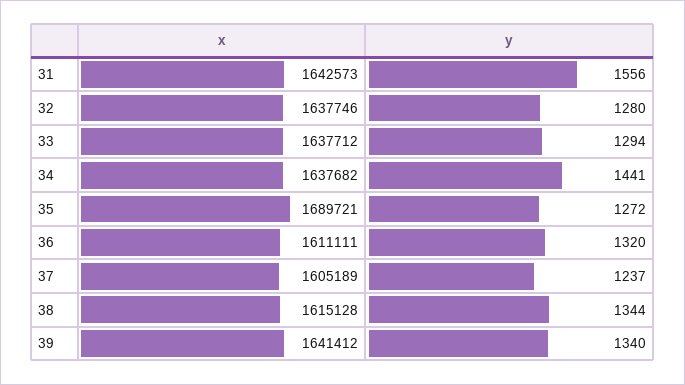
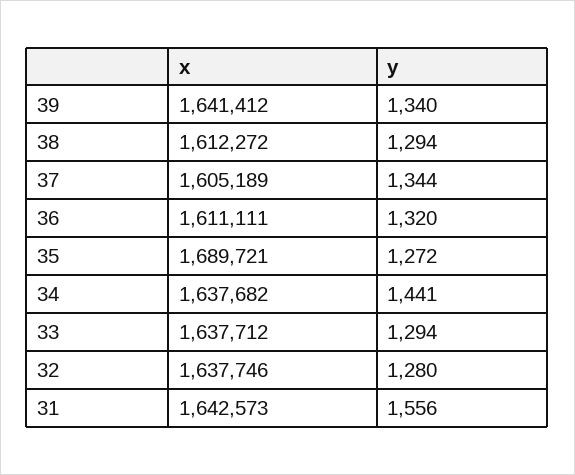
  {
    "x": {
      "31": 1642573,
      "32": 1637746,
      "33": 1637712,
      "34": 1637682,
      "35": 1689721,
      "36": 1611111,
      "37": 1605189,
-     "38": 1615128,
+     "38": 1612272,
      "39": 1641412
    },
    "y": {
      "31": 1556,
      "32": 1280,
      "33": 1294,
      "34": 1441,
      "35": 1272,
      "36": 1320,
-     "37": 1237,
+     "37": 1344,
-     "38": 1344,
+     "38": 1294,
      "39": 1340
    }
  }

